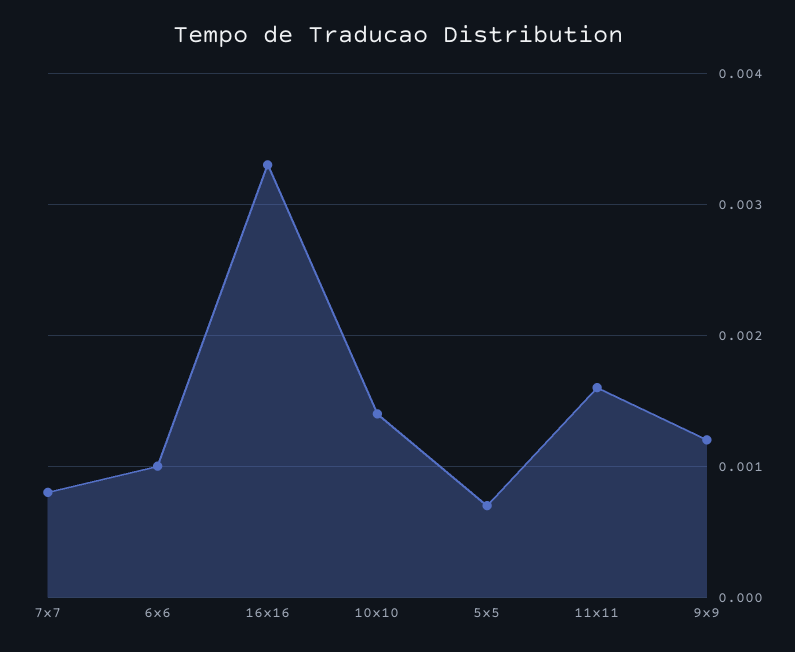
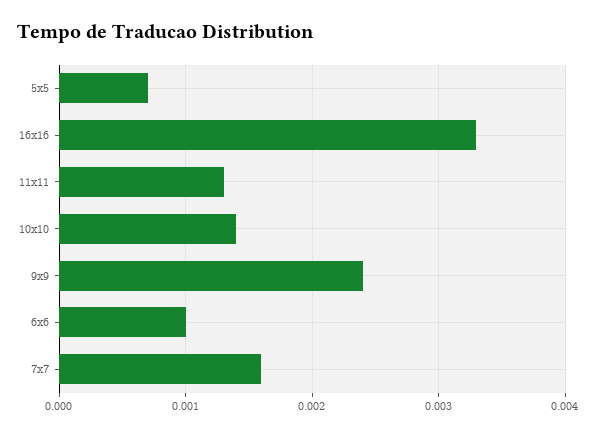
  {
-   "7x7": 0.0008,
+   "7x7": 0.0016,
    "6x6": 0.001,
    "16x16": 0.0033,
    "10x10": 0.0014,
    "5x5": 0.0007,
-   "11x11": 0.0016,
+   "11x11": 0.0013,
-   "9x9": 0.0012
+   "9x9": 0.0024
  }

